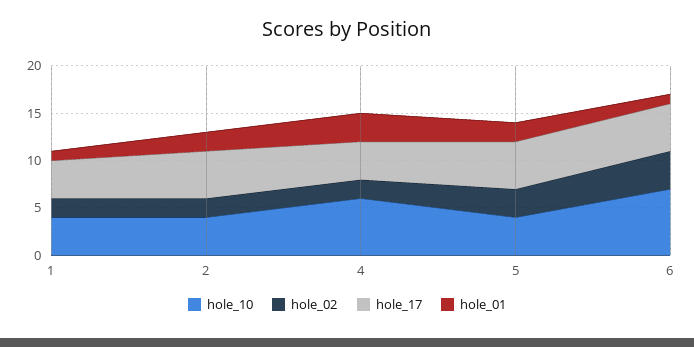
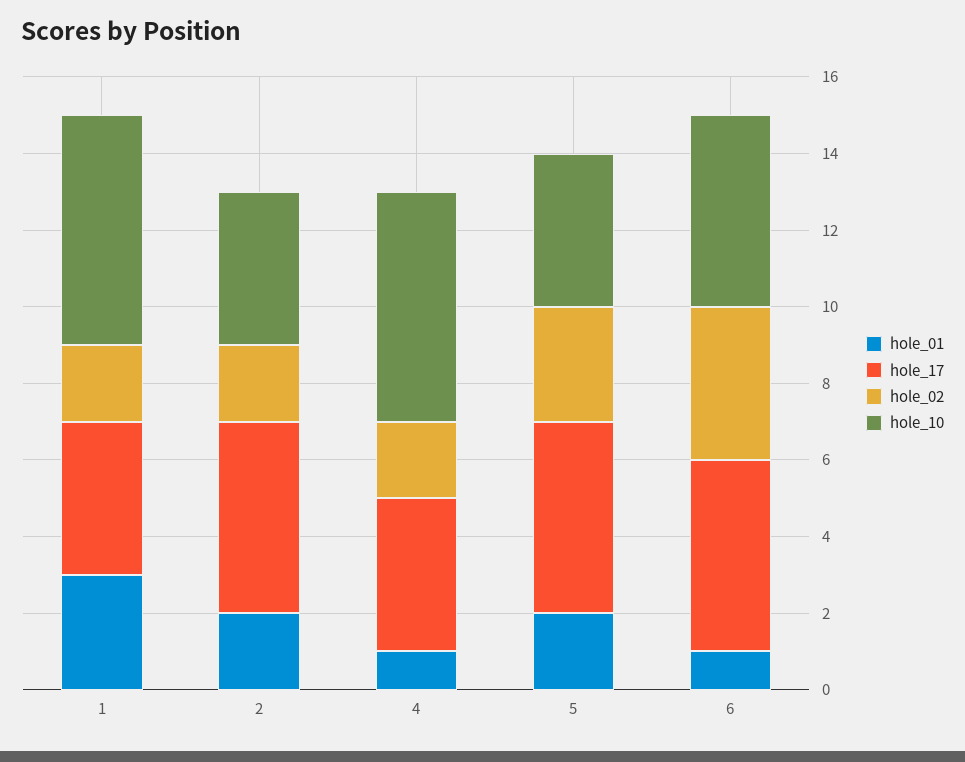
  {
    "hole_10": {
-     "1": 4,
+     "1": 6,
      "2": 4,
      "4": 6,
      "5": 4,
-     "6": 7
+     "6": 5
    },
    "hole_02": {
      "1": 2,
      "2": 2,
      "4": 2,
      "5": 3,
      "6": 4
    },
    "hole_17": {
      "1": 4,
      "2": 5,
      "4": 4,
      "5": 5,
      "6": 5
    },
    "hole_01": {
-     "1": 1,
+     "1": 3,
      "2": 2,
-     "4": 3,
+     "4": 1,
      "5": 2,
      "6": 1
    }
  }

